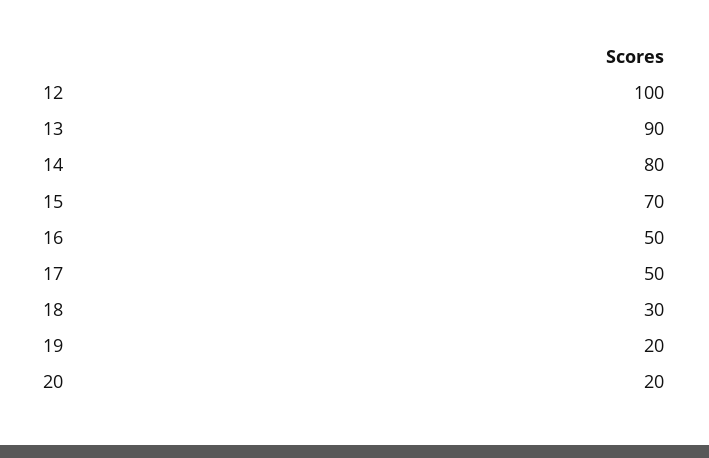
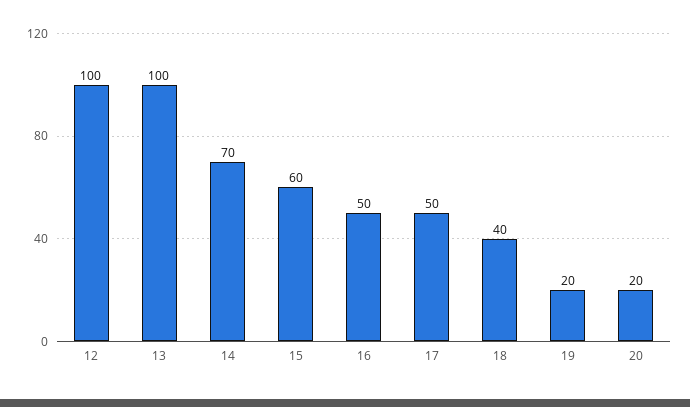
  {
    "12": 100,
-   "13": 90,
+   "13": 100,
-   "14": 80,
+   "14": 70,
-   "15": 70,
+   "15": 60,
    "16": 50,
    "17": 50,
-   "18": 30,
+   "18": 40,
    "19": 20,
    "20": 20
  }

